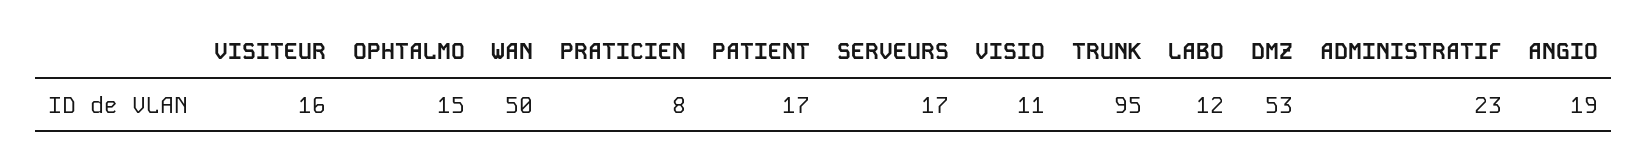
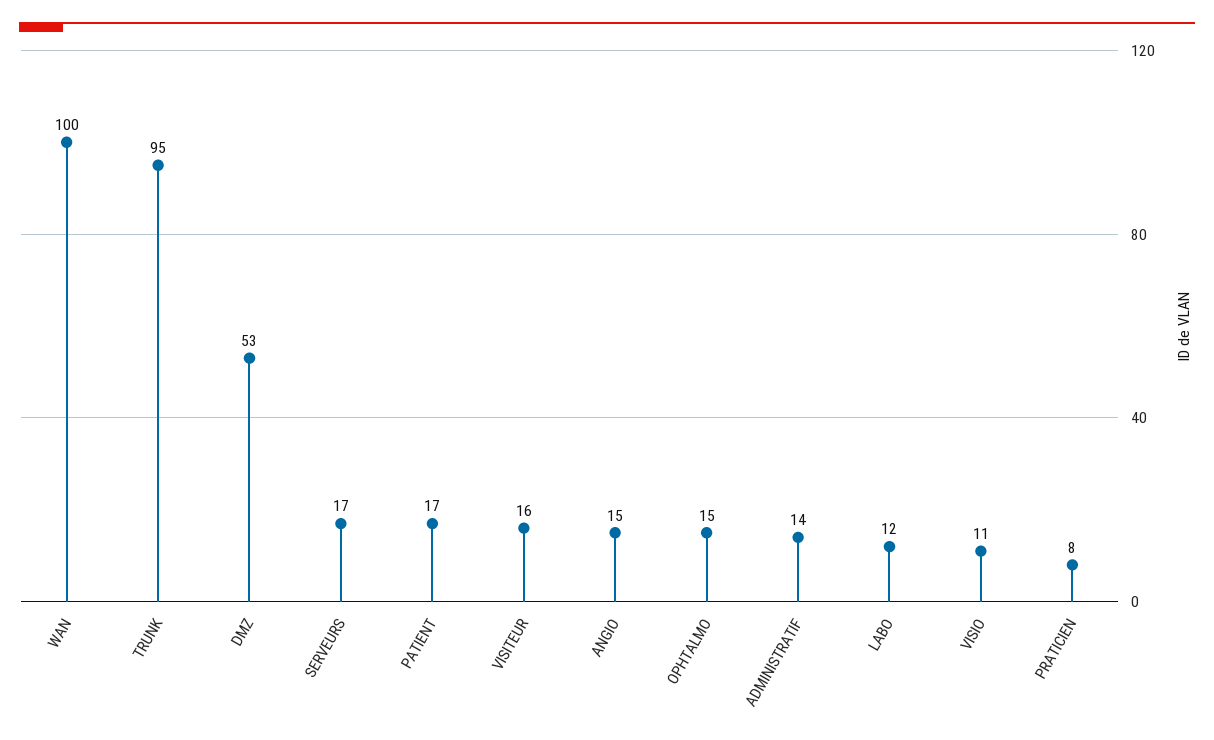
  {
    "VISITEUR": 16,
    "OPHTALMO": 15,
-   "WAN": 50,
+   "WAN": 100,
    "PRATICIEN": 8,
    "PATIENT": 17,
    "SERVEURS": 17,
    "VISIO": 11,
    "TRUNK": 95,
    "LABO": 12,
    "DMZ": 53,
-   "ADMINISTRATIF": 23,
+   "ADMINISTRATIF": 14,
-   "ANGIO": 19
+   "ANGIO": 15
  }

